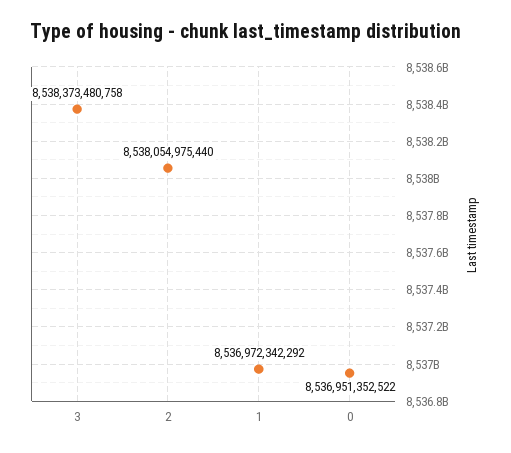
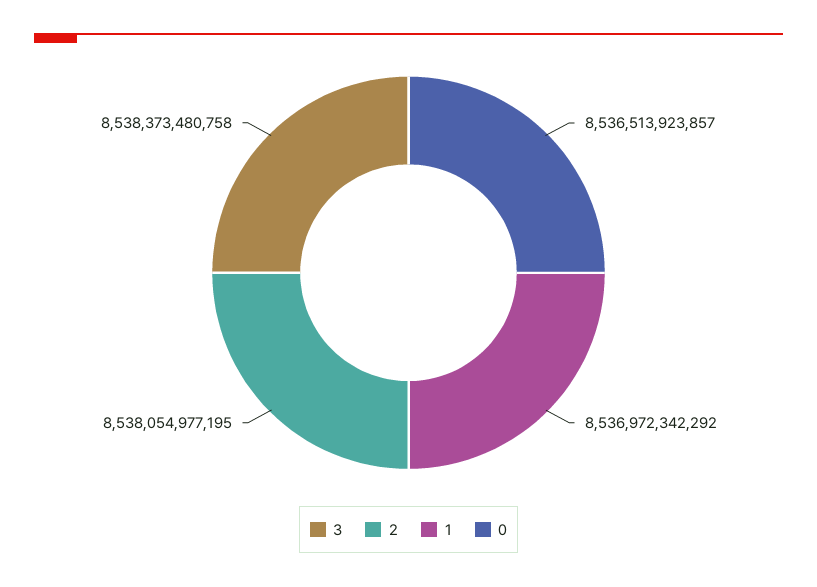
  {
    "3": 8538373480758,
-   "2": 8538054975440,
+   "2": 8538054977195,
    "1": 8536972342292,
-   "0": 8536951352522
+   "0": 8536513923857
  }

